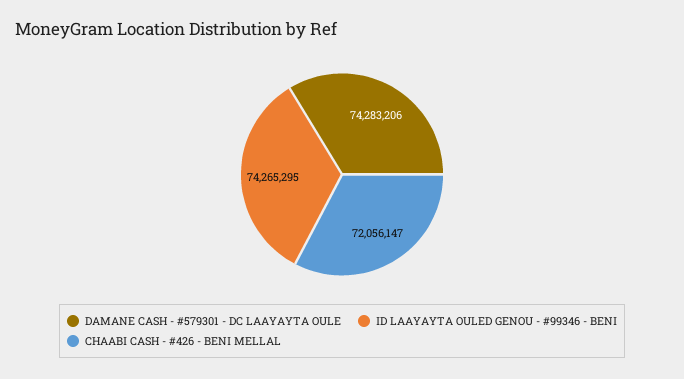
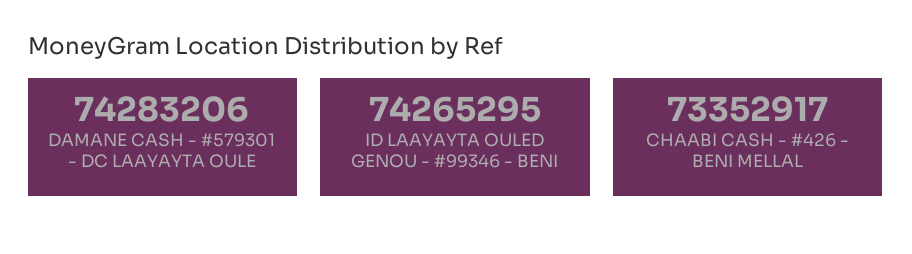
  {
    "DAMANE CASH - #579301 - DC LAAYAYTA OULE": 74283206,
    "ID LAAYAYTA OULED GENOU - #99346 - BENI": 74265295,
-   "CHAABI CASH - #426 - BENI MELLAL": 72056147
+   "CHAABI CASH - #426 - BENI MELLAL": 73352917
  }

